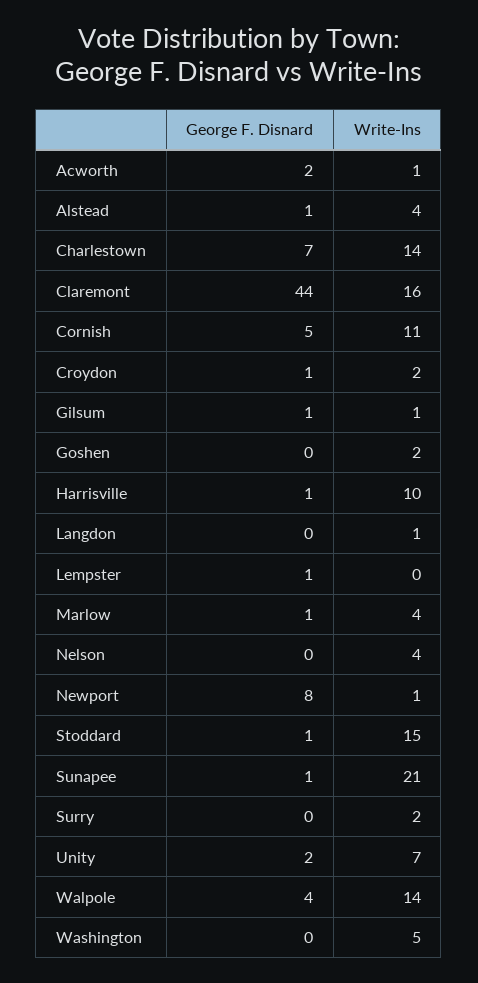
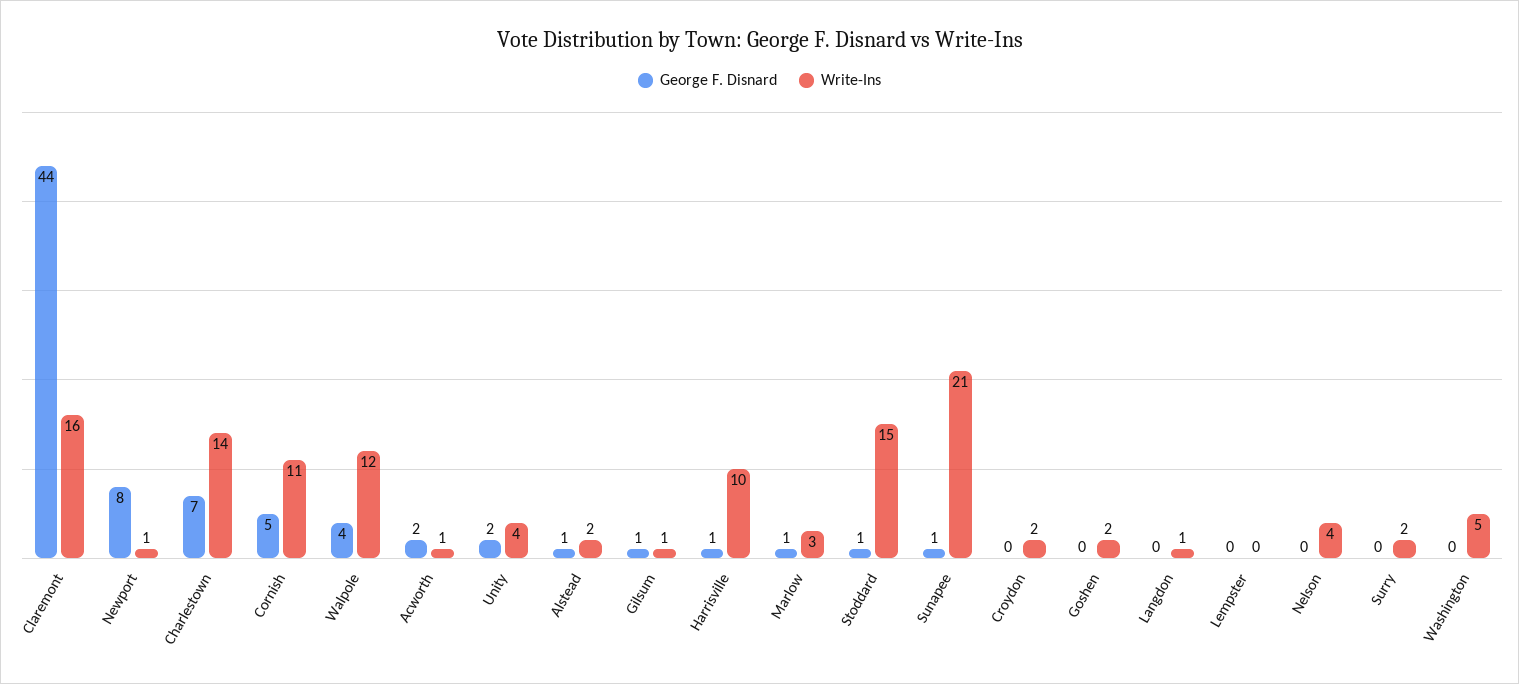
  {
    "George F. Disnard": {
      "Acworth": 2,
      "Alstead": 1,
      "Charlestown": 7,
      "Claremont": 44,
      "Cornish": 5,
-     "Croydon": 1,
+     "Croydon": 0,
      "Gilsum": 1,
      "Goshen": 0,
      "Harrisville": 1,
      "Langdon": 0,
-     "Lempster": 1,
+     "Lempster": 0,
      "Marlow": 1,
      "Nelson": 0,
      "Newport": 8,
      "Stoddard": 1,
      "Sunapee": 1,
      "Surry": 0,
      "Unity": 2,
      "Walpole": 4,
      "Washington": 0
    },
    "Write-Ins": {
      "Acworth": 1,
-     "Alstead": 4,
+     "Alstead": 2,
      "Charlestown": 14,
      "Claremont": 16,
      "Cornish": 11,
      "Croydon": 2,
      "Gilsum": 1,
      "Goshen": 2,
      "Harrisville": 10,
      "Langdon": 1,
      "Lempster": 0,
-     "Marlow": 4,
+     "Marlow": 3,
      "Nelson": 4,
      "Newport": 1,
      "Stoddard": 15,
      "Sunapee": 21,
      "Surry": 2,
-     "Unity": 7,
+     "Unity": 4,
-     "Walpole": 14,
+     "Walpole": 12,
      "Washington": 5
    }
  }

